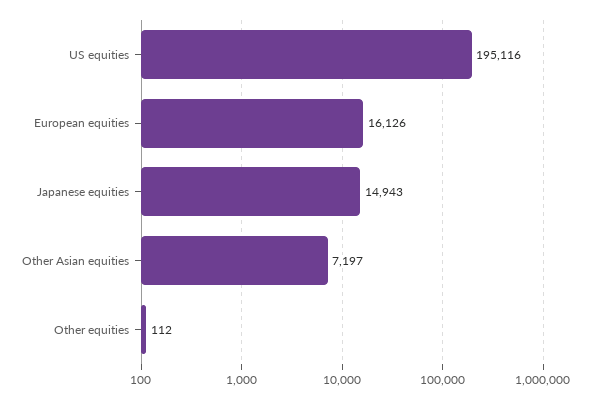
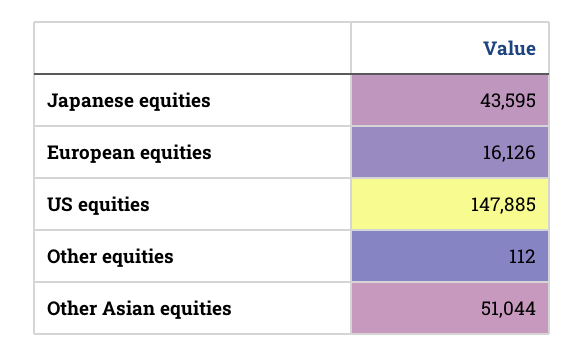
  {
-   "US equities": 195116,
+   "US equities": 147885,
    "European equities": 16126,
-   "Japanese equities": 14943,
+   "Japanese equities": 43595,
-   "Other Asian equities": 7197,
+   "Other Asian equities": 51044,
    "Other equities": 112
  }

